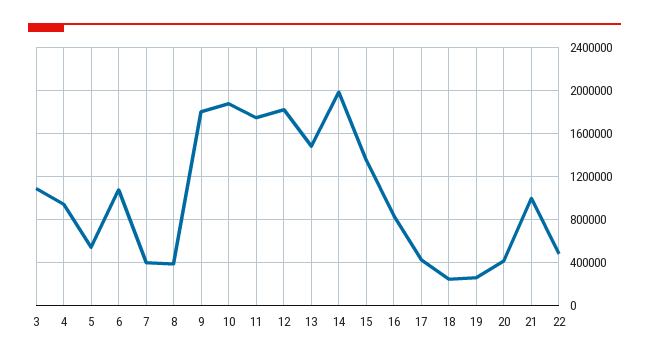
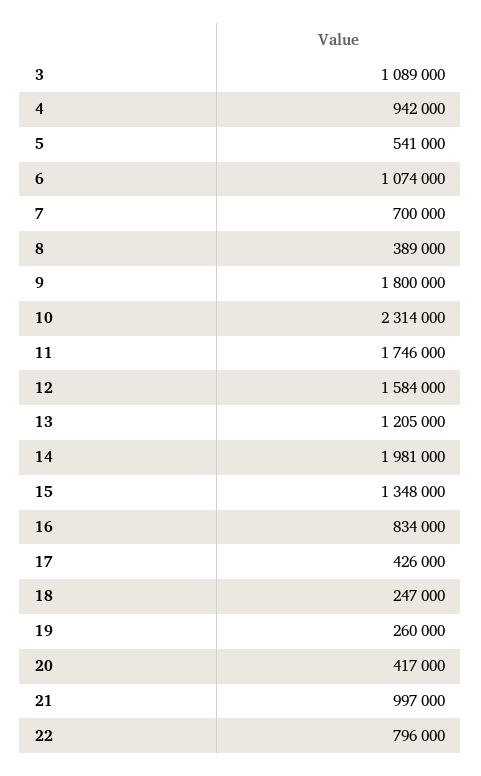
  {
    "3": 1089000,
    "4": 942000,
    "5": 541000,
    "6": 1074000,
-   "7": 400000,
+   "7": 700000,
    "8": 389000,
    "9": 1800000,
-   "10": 1900000,
+   "10": 2314000,
    "11": 1746000,
-   "12": 1800000,
+   "12": 1584000,
-   "13": 1500000,
+   "13": 1205000,
    "14": 1981000,
    "15": 1348000,
    "16": 834000,
    "17": 426000,
    "18": 247000,
    "19": 260000,
    "20": 417000,
    "21": 997000,
-   "22": 500000
+   "22": 796000
  }

